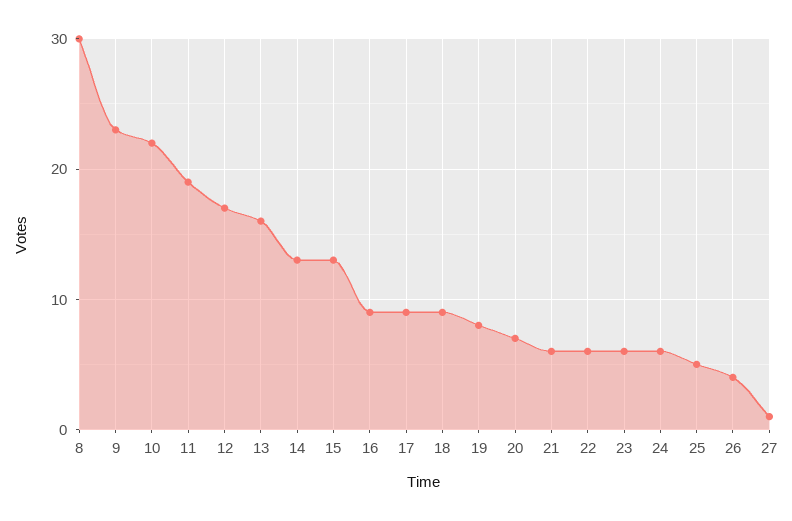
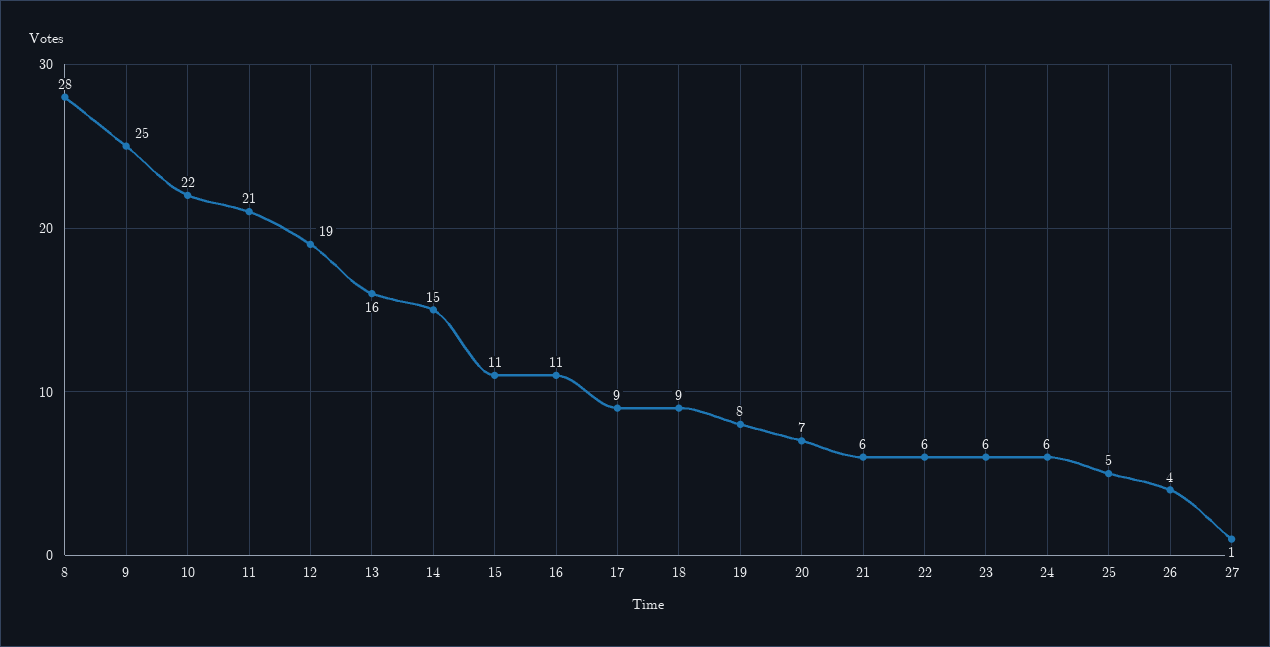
  {
-   "8": 30,
+   "8": 28,
-   "9": 23,
+   "9": 25,
    "10": 22,
-   "11": 19,
+   "11": 21,
-   "12": 17,
+   "12": 19,
    "13": 16,
-   "14": 13,
+   "14": 15,
-   "15": 13,
+   "15": 11,
-   "16": 9,
+   "16": 11,
    "17": 9,
    "18": 9,
    "19": 8,
    "20": 7,
    "21": 6,
    "22": 6,
    "23": 6,
    "24": 6,
    "25": 5,
    "26": 4,
    "27": 1
  }

